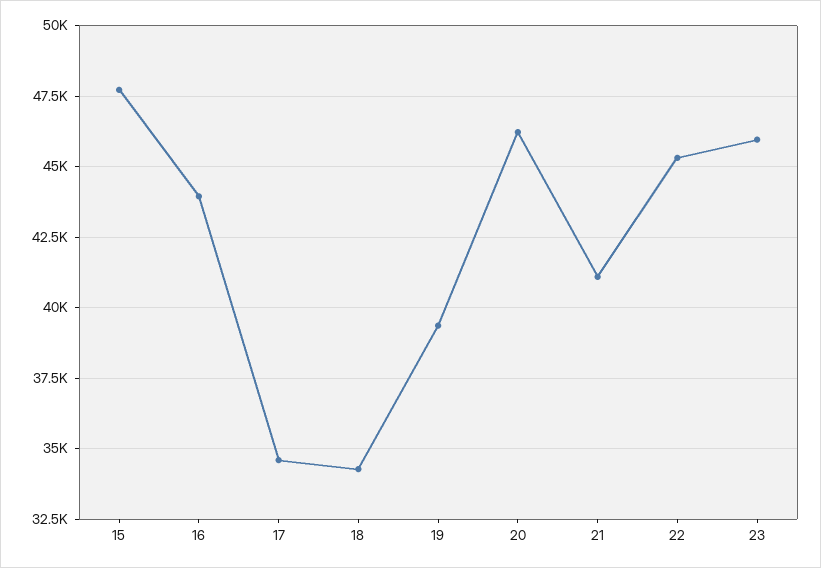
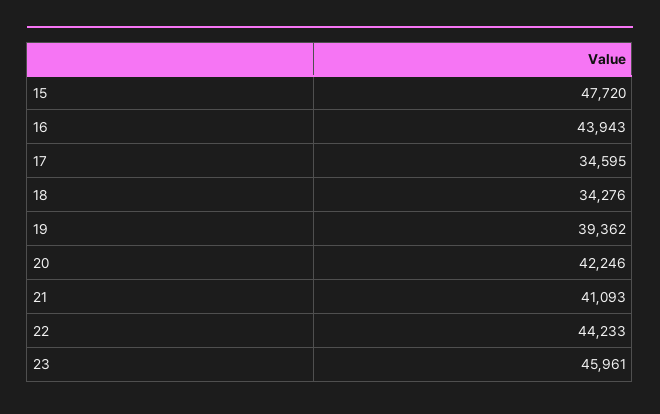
  {
    "15": 47720,
    "16": 43943,
    "17": 34595,
    "18": 34276,
    "19": 39362,
-   "20": 46250,
+   "20": 42246,
    "21": 41093,
-   "22": 45250,
+   "22": 44233,
    "23": 45961
  }

